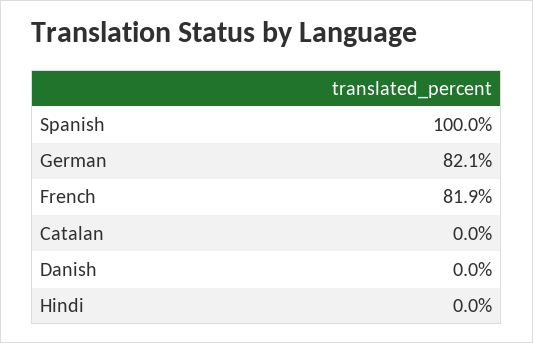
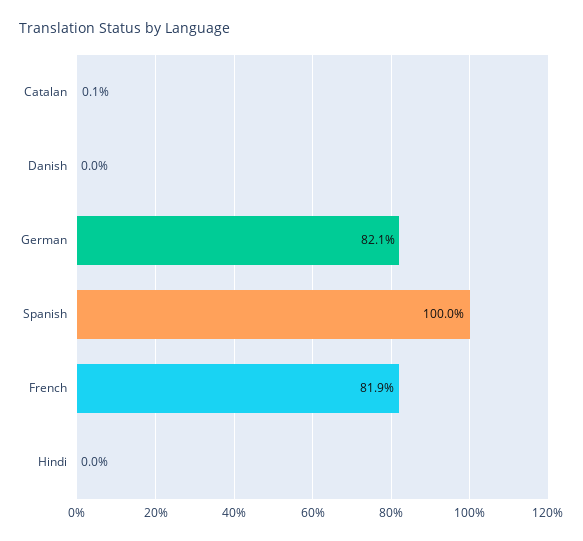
  {
    "Spanish": 100,
    "German": 82.1,
    "French": 81.9,
-   "Catalan": 0,
+   "Catalan": 0.1,
    "Danish": 0,
    "Hindi": 0
  }

